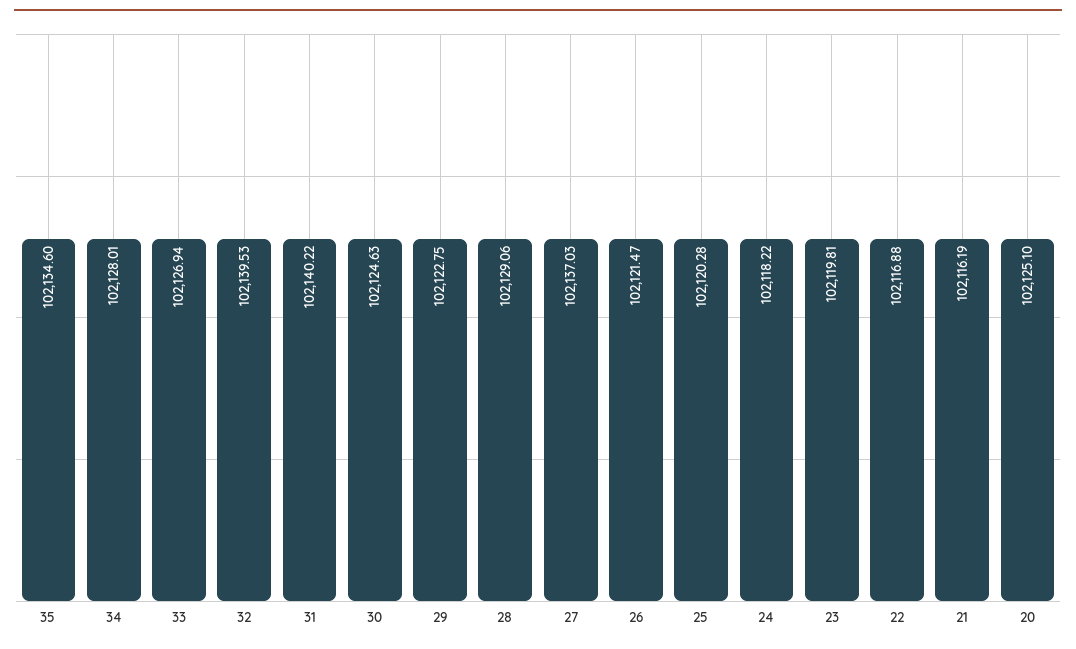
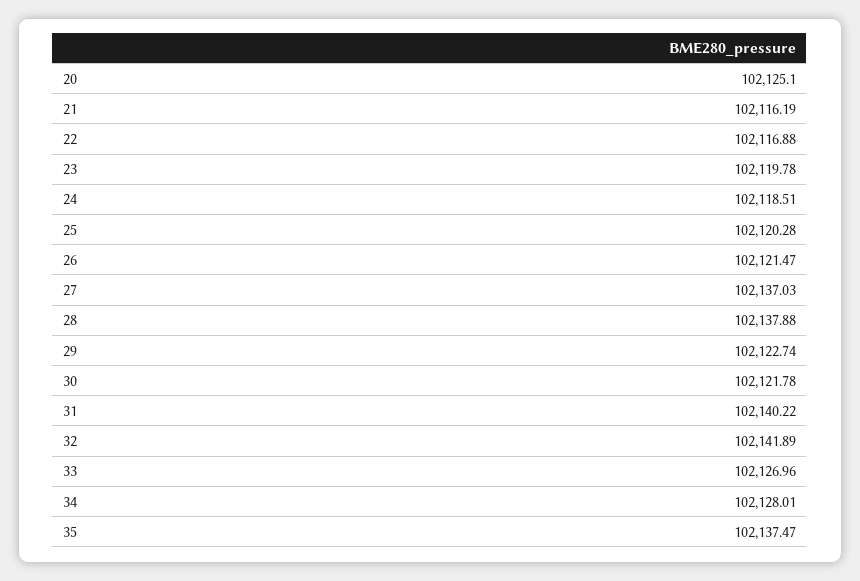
  {
-   "35": 102134.6,
+   "35": 102137.47,
    "34": 102128.01,
-   "33": 102126.94,
+   "33": 102126.96,
-   "32": 102139.53,
+   "32": 102141.89,
    "31": 102140.22,
-   "30": 102124.63,
+   "30": 102121.78,
-   "29": 102122.75,
+   "29": 102122.74,
-   "28": 102129.06,
+   "28": 102137.88,
    "27": 102137.03,
    "26": 102121.47,
    "25": 102120.28,
-   "24": 102118.22,
+   "24": 102118.51,
-   "23": 102119.81,
+   "23": 102119.78,
    "22": 102116.88,
    "21": 102116.19,
    "20": 102125.1
  }

